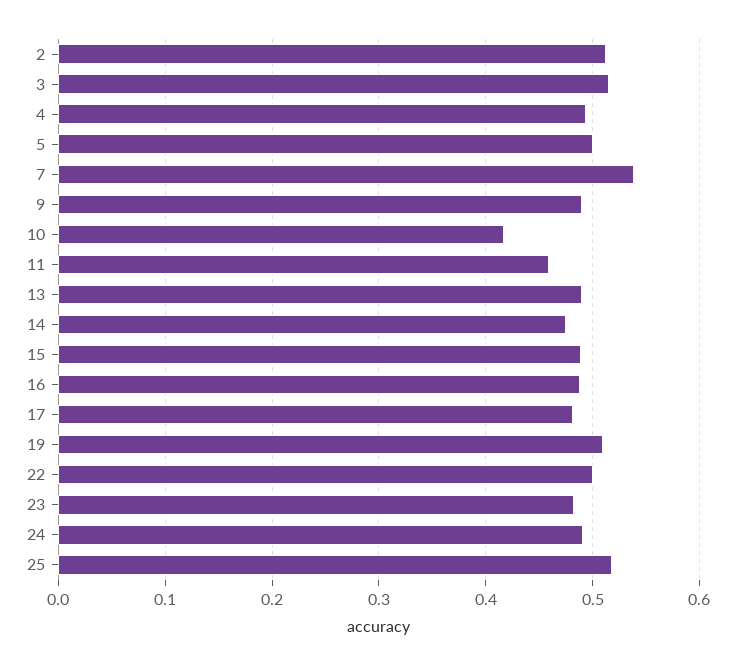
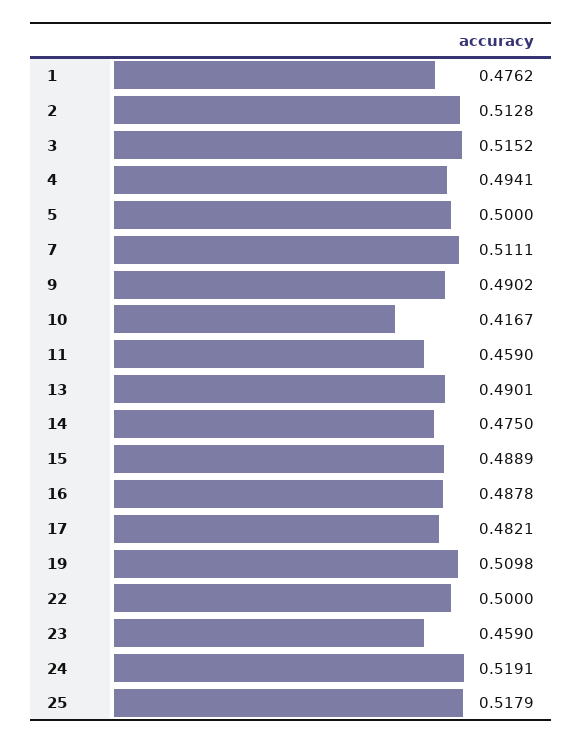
  {
    "2": 0.5128,
    "3": 0.5152,
    "4": 0.4941,
    "5": 0.5,
-   "7": 0.54,
+   "7": 0.5111,
    "9": 0.4902,
    "10": 0.4167,
    "11": 0.459,
    "13": 0.4901,
    "14": 0.475,
    "15": 0.4889,
    "16": 0.4878,
    "17": 0.4821,
    "19": 0.5098,
    "22": 0.5,
-   "23": 0.48,
+   "23": 0.459,
-   "24": 0.49,
+   "24": 0.5191,
-   "25": 0.5179
+   "25": 0.5179,
+   "1": 0.4762
  }

